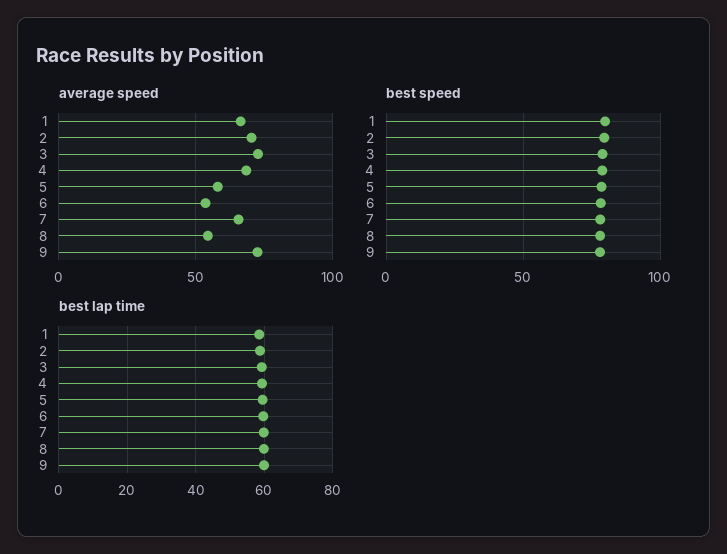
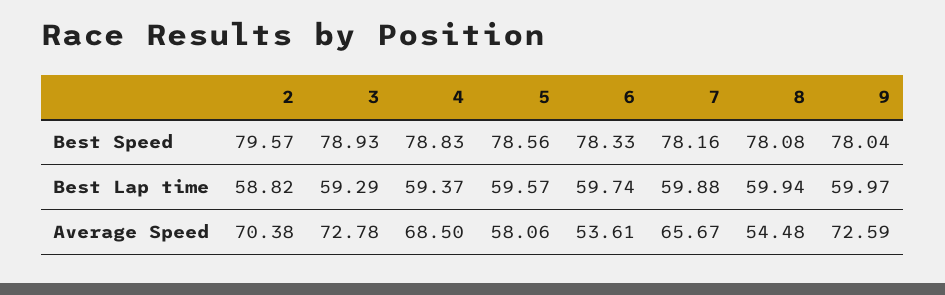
  {
    "average speed": {
-     "1": 65,
      "2": 70.38,
      "3": 72.78,
      "4": 68.5,
      "5": 58.06,
      "6": 53.61,
      "7": 65.67,
      "8": 54.48,
      "9": 72.59
    },
    "best speed": {
-     "1": 80,
      "2": 79.57,
      "3": 78.93,
      "4": 78.83,
      "5": 78.56,
      "6": 78.33,
      "7": 78.16,
      "8": 78.08,
      "9": 78.04
    },
    "best lap time": {
-     "1": 58,
      "2": 58.82,
      "3": 59.29,
      "4": 59.37,
      "5": 59.57,
      "6": 59.74,
      "7": 59.88,
      "8": 59.94,
      "9": 59.97
    }
  }

